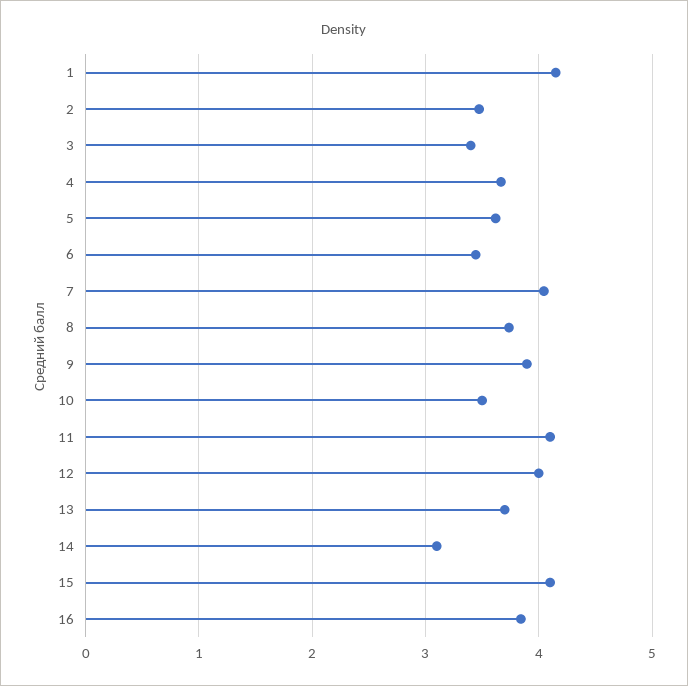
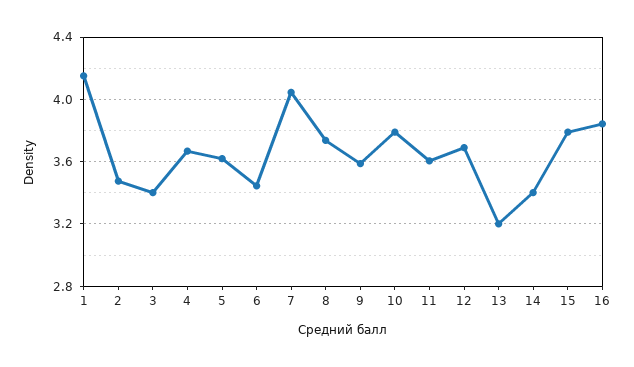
  {
    "1": 4.15,
    "2": 3.45,
    "3": 3.4,
    "4": 3.65,
    "5": 3.6,
    "6": 3.45,
    "7": 4.05,
    "8": 3.75,
-   "9": 3.9,
+   "9": 3.6,
-   "10": 3.5,
+   "10": 3.8,
-   "11": 4.1,
+   "11": 3.6,
-   "12": 4,
+   "12": 3.7,
-   "13": 3.7,
+   "13": 3.2,
-   "14": 3.1,
+   "14": 3.4,
-   "15": 4.1,
+   "15": 3.8,
    "16": 3.85
  }

